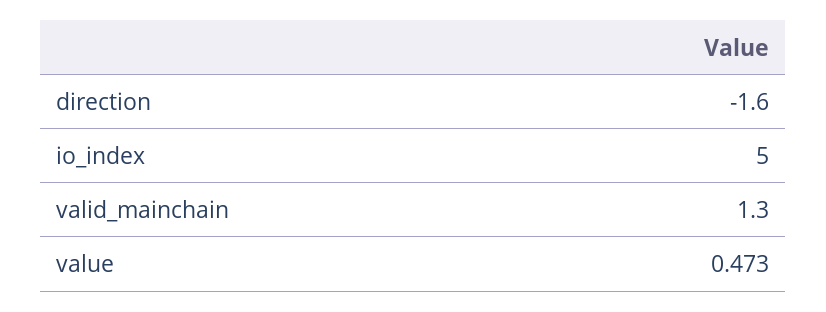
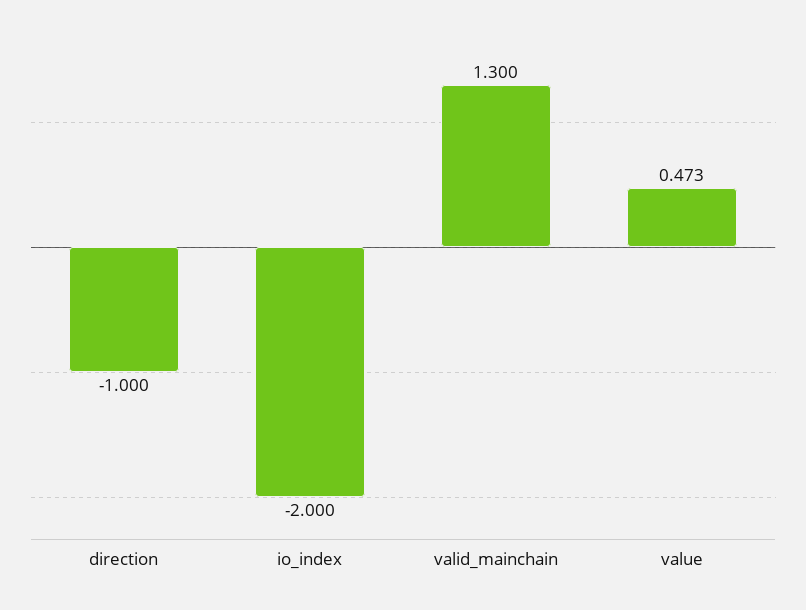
  {
-   "direction": -1.6,
+   "direction": -1,
-   "io_index": 5,
+   "io_index": -2,
    "valid_mainchain": 1.3,
    "value": 0.473
  }

